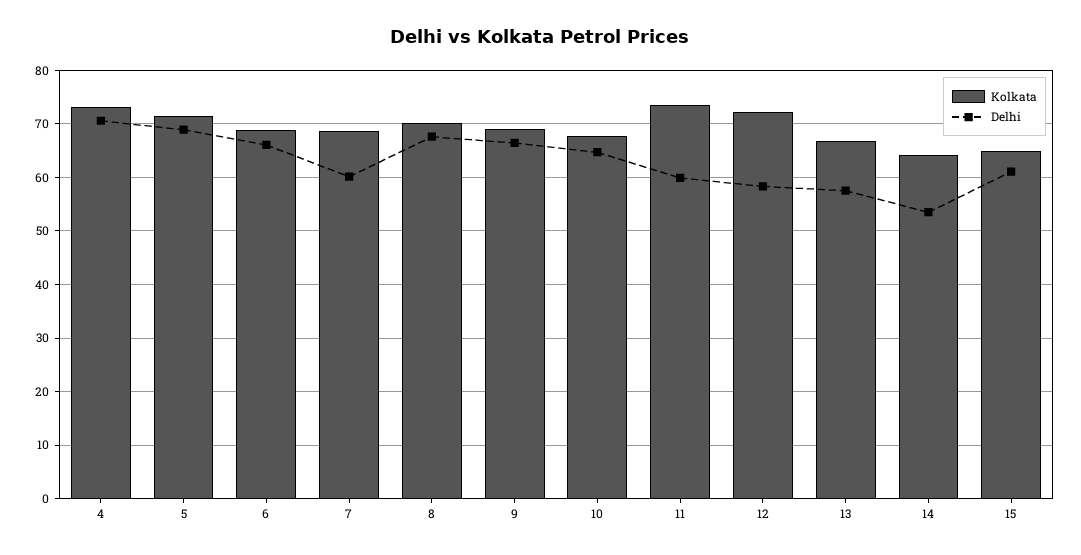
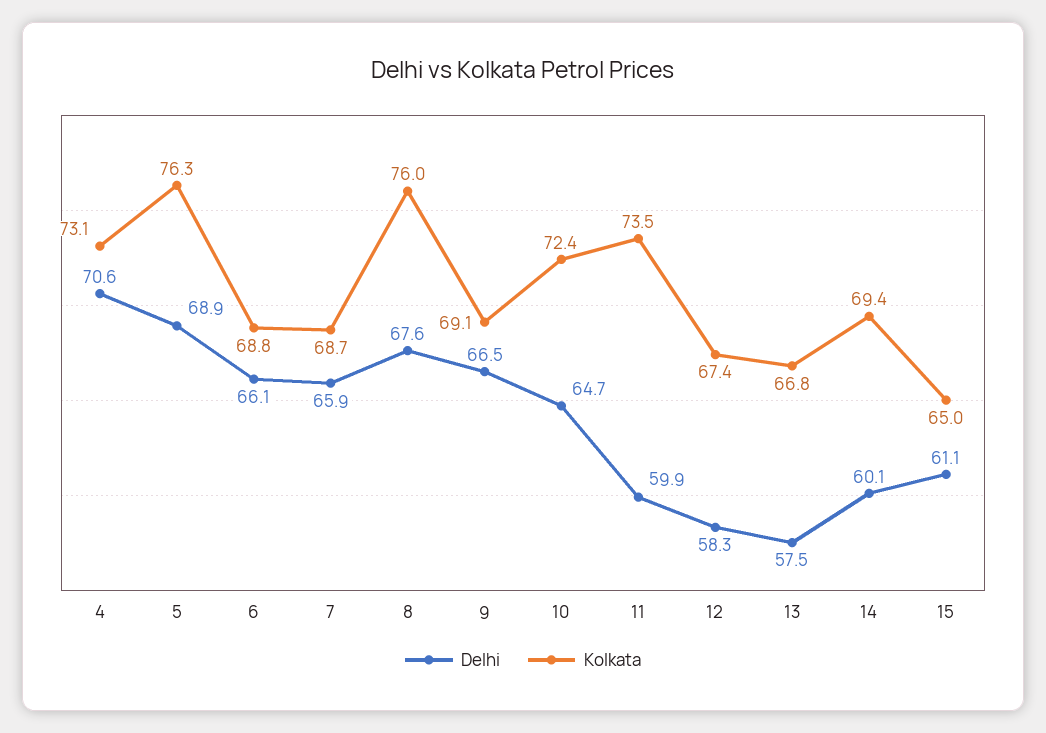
  {
    "Kolkata": {
      "4": 73.1,
-     "5": 72,
+     "5": 76.3,
      "6": 68.8,
      "7": 68.7,
-     "8": 70,
+     "8": 76,
      "9": 69.1,
-     "10": 68,
+     "10": 72.4,
      "11": 73.5,
-     "12": 72,
+     "12": 67.4,
      "13": 66.8,
-     "14": 64,
+     "14": 69.4,
      "15": 65
    },
    "Delhi": {
      "4": 70.6,
      "5": 68.9,
      "6": 66.1,
-     "7": 60,
+     "7": 65.9,
      "8": 67.6,
      "9": 66.5,
      "10": 64.7,
      "11": 59.9,
      "12": 58.3,
      "13": 57.5,
-     "14": 54,
+     "14": 60.1,
      "15": 61.1
    }
  }

